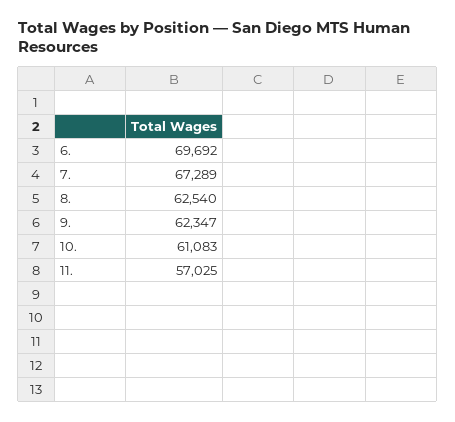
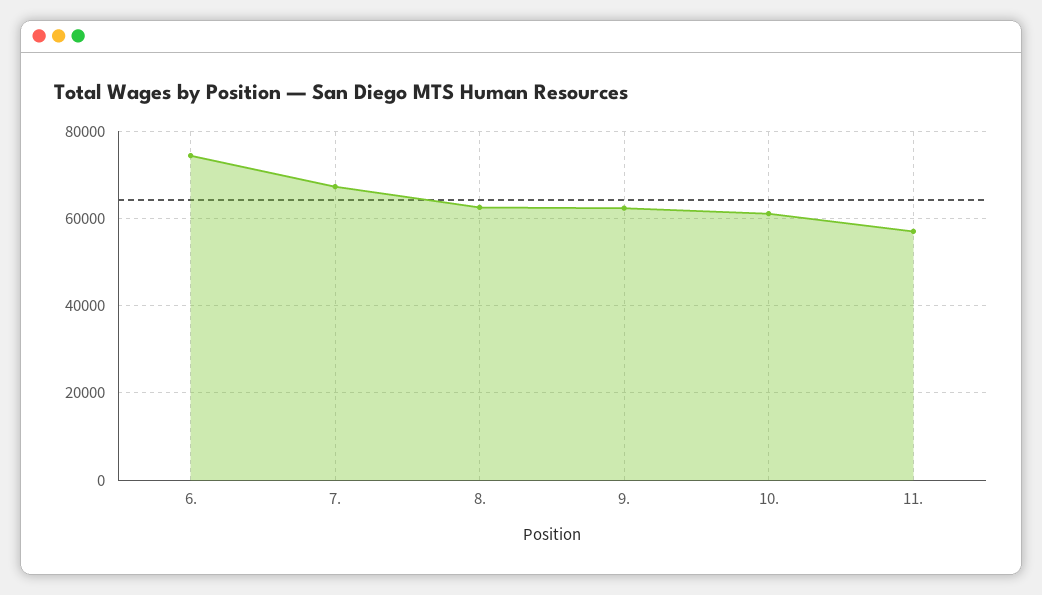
  {
-   "6.": 69692,
+   "6.": 74000,
    "7.": 67289,
    "8.": 62540,
    "9.": 62347,
    "10.": 61083,
    "11.": 57025
  }

